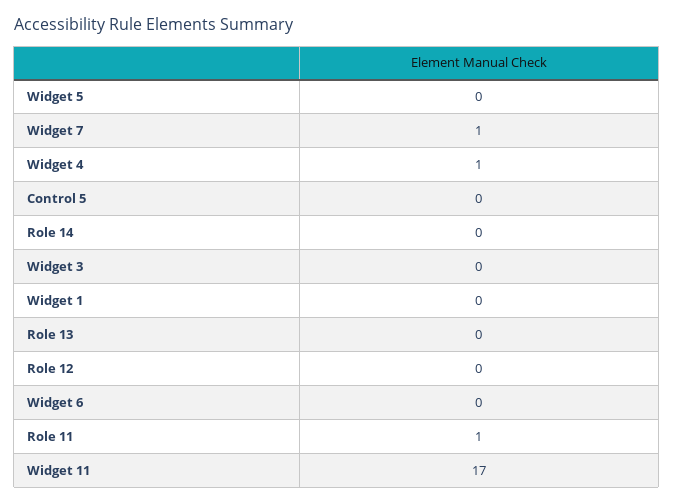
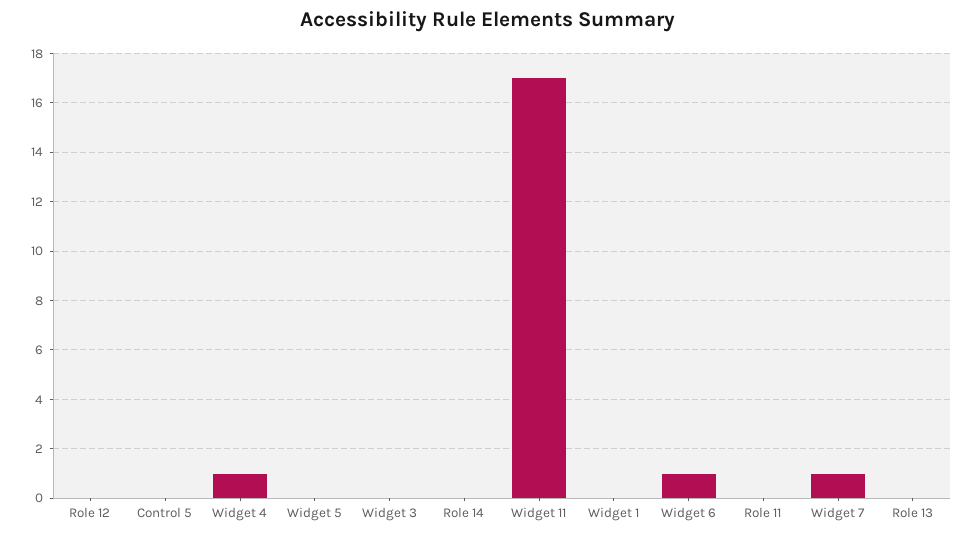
  {
    "Widget 5": 0,
    "Widget 7": 1,
    "Widget 4": 1,
    "Control 5": 0,
    "Role 14": 0,
    "Widget 3": 0,
    "Widget 1": 0,
    "Role 13": 0,
    "Role 12": 0,
-   "Widget 6": 0,
+   "Widget 6": 1,
-   "Role 11": 1,
+   "Role 11": 0,
    "Widget 11": 17
  }

